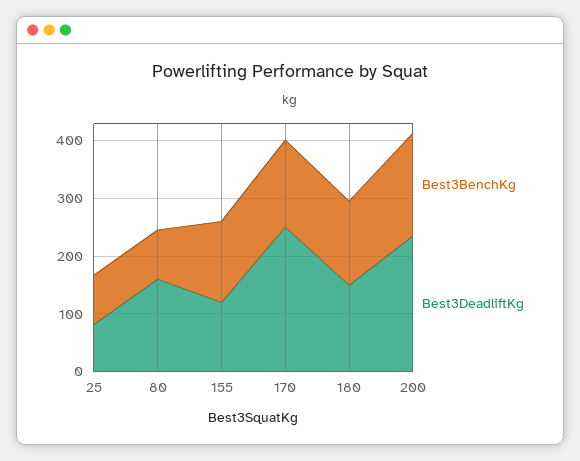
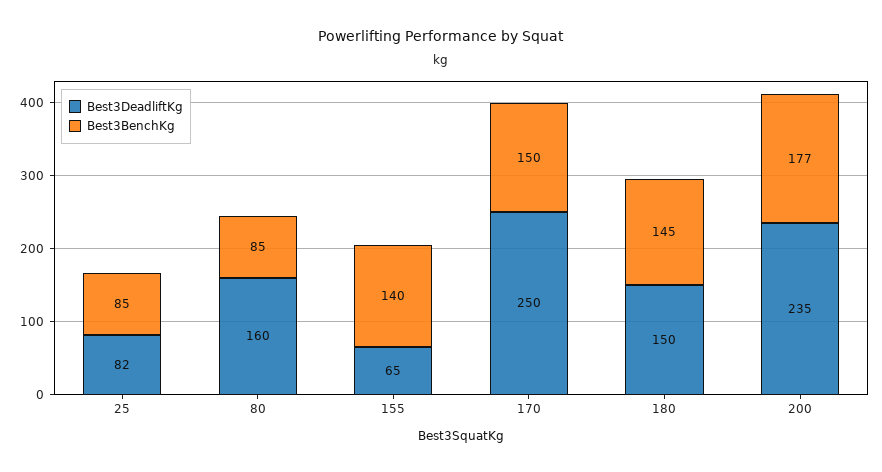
  {
    "Best3BenchKg": {
      "25": 85,
      "80": 85,
      "155": 140,
      "170": 150,
      "180": 145,
      "200": 177
    },
    "Best3DeadliftKg": {
      "25": 82,
      "80": 160,
-     "155": 120,
+     "155": 65,
      "170": 250,
      "180": 150,
      "200": 235
    }
  }

